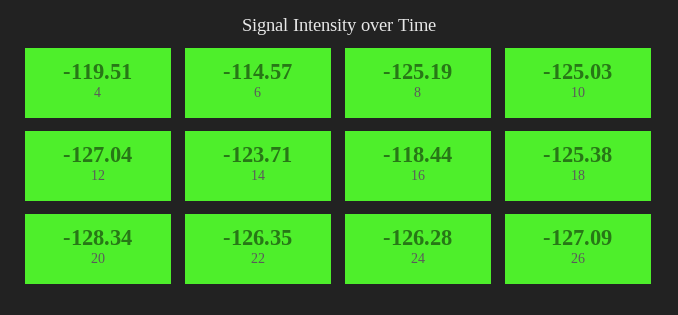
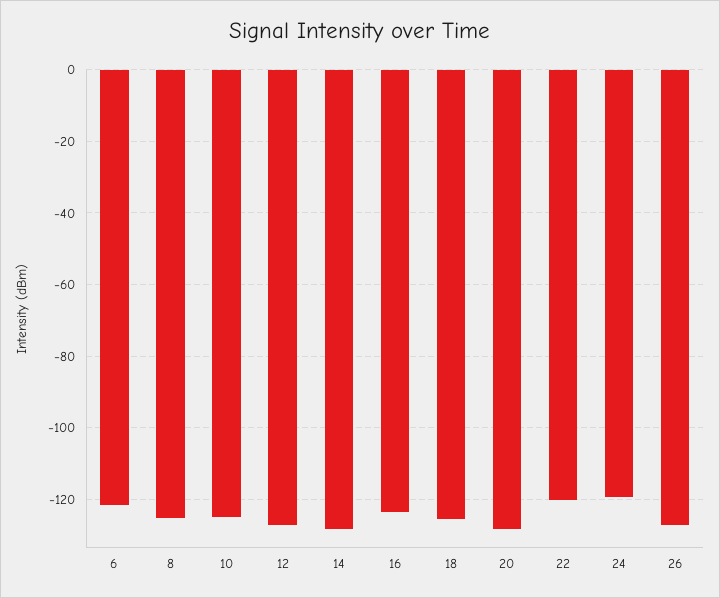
  {
-   "4": -119.51,
-   "6": -114.57,
+   "6": -122,
    "8": -125.19,
    "10": -125.03,
    "12": -127.04,
-   "14": -123.71,
+   "14": -128,
-   "16": -118.44,
+   "16": -124,
    "18": -125.38,
    "20": -128.34,
-   "22": -126.35,
+   "22": -120,
-   "24": -126.28,
+   "24": -120,
    "26": -127.09
  }

